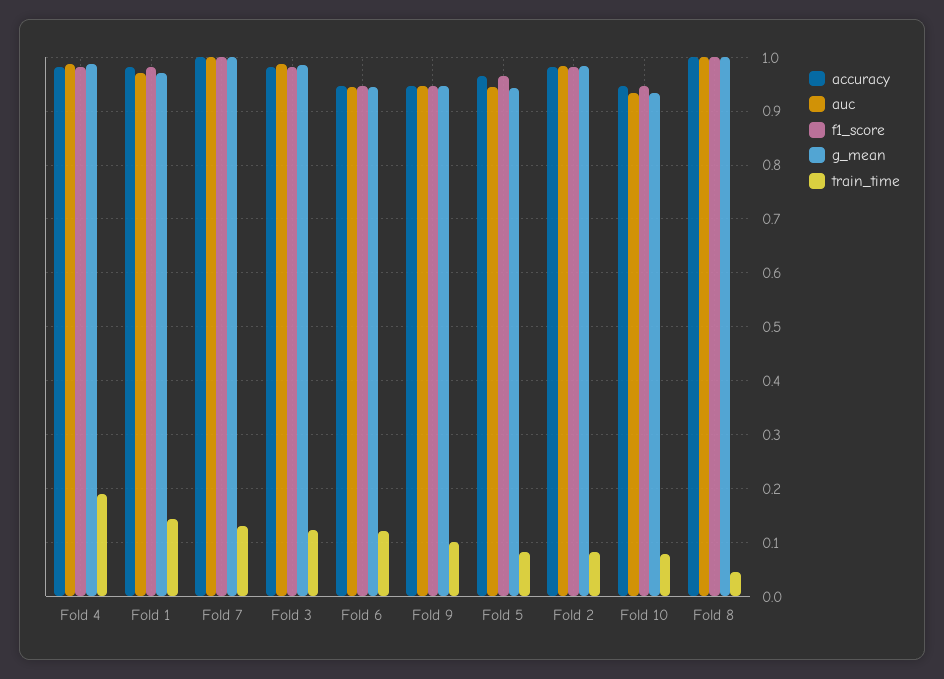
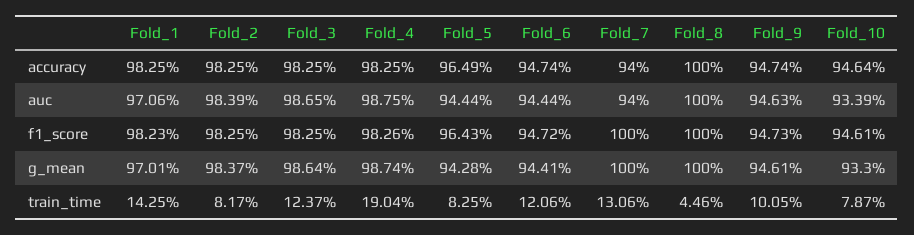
  {
    "accuracy": {
      "Fold 4": 0.9825,
      "Fold 1": 0.9825,
-     "Fold 7": 1,
+     "Fold 7": 0.94,
      "Fold 3": 0.9825,
      "Fold 6": 0.9474,
      "Fold 9": 0.9474,
      "Fold 5": 0.9649,
      "Fold 2": 0.9825,
      "Fold 10": 0.9464,
      "Fold 8": 1
    },
    "auc": {
      "Fold 4": 0.9875,
      "Fold 1": 0.9706,
-     "Fold 7": 1,
+     "Fold 7": 0.94,
      "Fold 3": 0.9865,
      "Fold 6": 0.9444,
      "Fold 9": 0.9463,
      "Fold 5": 0.9444,
      "Fold 2": 0.9839,
      "Fold 10": 0.9339,
      "Fold 8": 1
    },
    "f1_score": {
      "Fold 4": 0.9826,
      "Fold 1": 0.9823,
      "Fold 7": 1,
      "Fold 3": 0.9825,
      "Fold 6": 0.9472,
      "Fold 9": 0.9473,
      "Fold 5": 0.9643,
      "Fold 2": 0.9825,
      "Fold 10": 0.9461,
      "Fold 8": 1
    },
    "g_mean": {
      "Fold 4": 0.9874,
      "Fold 1": 0.9701,
      "Fold 7": 1,
      "Fold 3": 0.9864,
      "Fold 6": 0.9441,
      "Fold 9": 0.9461,
      "Fold 5": 0.9428,
      "Fold 2": 0.9837,
      "Fold 10": 0.933,
      "Fold 8": 1
    },
    "train_time": {
      "Fold 4": 0.1904,
      "Fold 1": 0.1425,
      "Fold 7": 0.1306,
      "Fold 3": 0.1237,
      "Fold 6": 0.1206,
      "Fold 9": 0.1005,
      "Fold 5": 0.0825,
      "Fold 2": 0.0817,
      "Fold 10": 0.0787,
      "Fold 8": 0.0446
    }
  }

